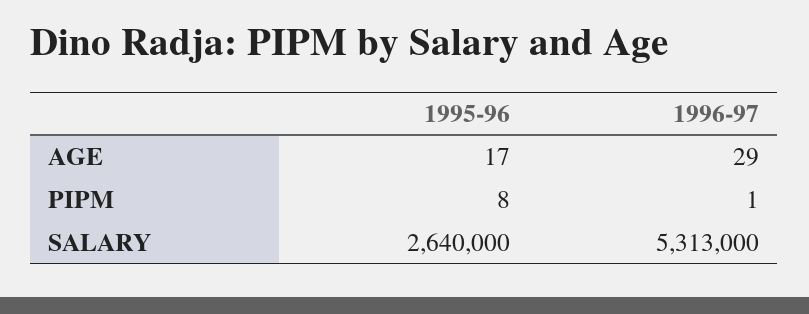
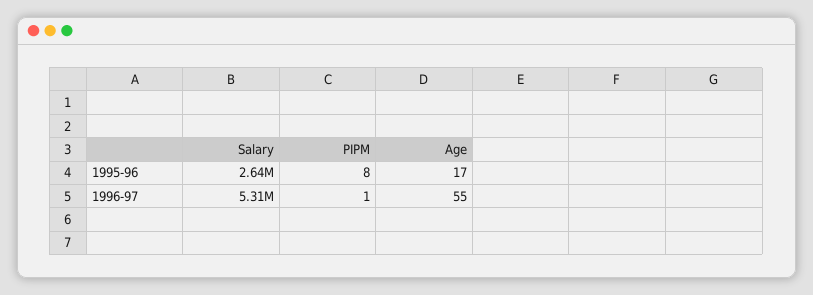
  {
    "1995-96": {
      "AGE": 17,
      "PIPM": 8,
      "SALARY": 2640000
    },
    "1996-97": {
-     "AGE": 29,
+     "AGE": 55,
      "PIPM": 1,
      "SALARY": 5313000
    }
  }

